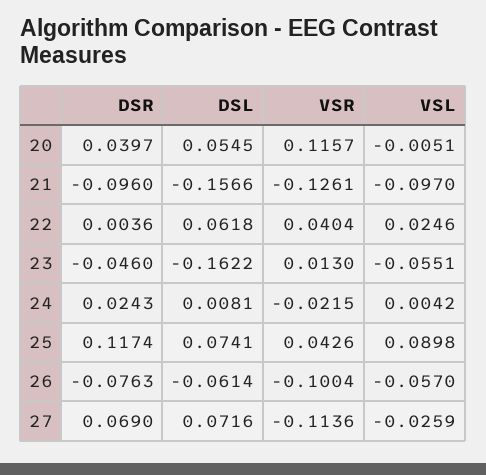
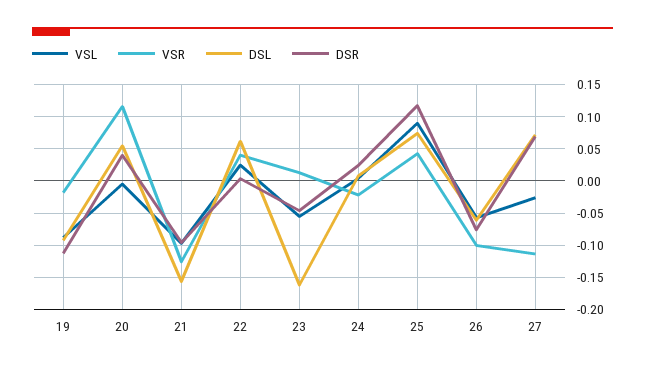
  {
    "DSR": {
      "20": 0.0397,
      "21": -0.096,
      "22": 0.0036,
      "23": -0.046,
      "24": 0.0243,
      "25": 0.1174,
      "26": -0.0763,
-     "27": 0.069
+     "27": 0.069,
+     "19": -0.11
    },
    "DSL": {
      "20": 0.0545,
      "21": -0.1566,
      "22": 0.0618,
      "23": -0.1622,
      "24": 0.0081,
      "25": 0.0741,
      "26": -0.0614,
-     "27": 0.0716
+     "27": 0.0716,
+     "19": -0.09
    },
    "VSR": {
      "20": 0.1157,
      "21": -0.1261,
      "22": 0.0404,
      "23": 0.013,
      "24": -0.0215,
      "25": 0.0426,
      "26": -0.1004,
-     "27": -0.1136
+     "27": -0.1136,
+     "19": -0.02
    },
    "VSL": {
      "20": -0.0051,
      "21": -0.097,
      "22": 0.0246,
      "23": -0.0551,
      "24": 0.0042,
      "25": 0.0898,
      "26": -0.057,
-     "27": -0.0259
+     "27": -0.0259,
+     "19": -0.09
    }
  }

